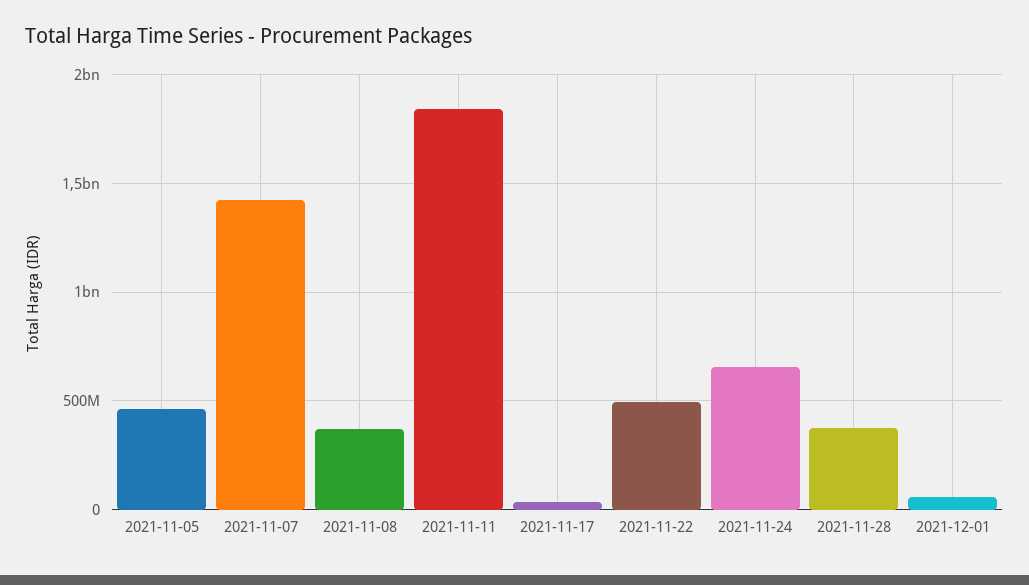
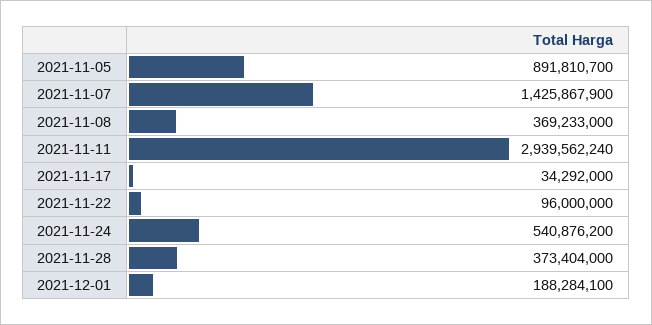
  {
-   "2021-11-05": 450000000,
+   "2021-11-05": 891810700,
    "2021-11-07": 1425867900,
    "2021-11-08": 369233000,
-   "2021-11-11": 1850000000,
+   "2021-11-11": 2939562240,
    "2021-11-17": 34292000,
-   "2021-11-22": 500000000,
+   "2021-11-22": 96000000,
-   "2021-11-24": 650000000,
+   "2021-11-24": 540876200,
    "2021-11-28": 373404000,
-   "2021-12-01": 50000000
+   "2021-12-01": 188284100
  }

